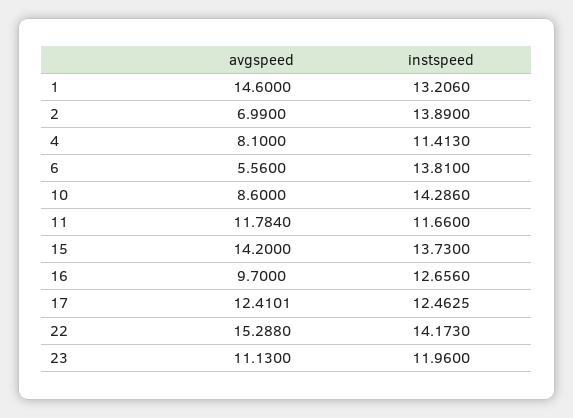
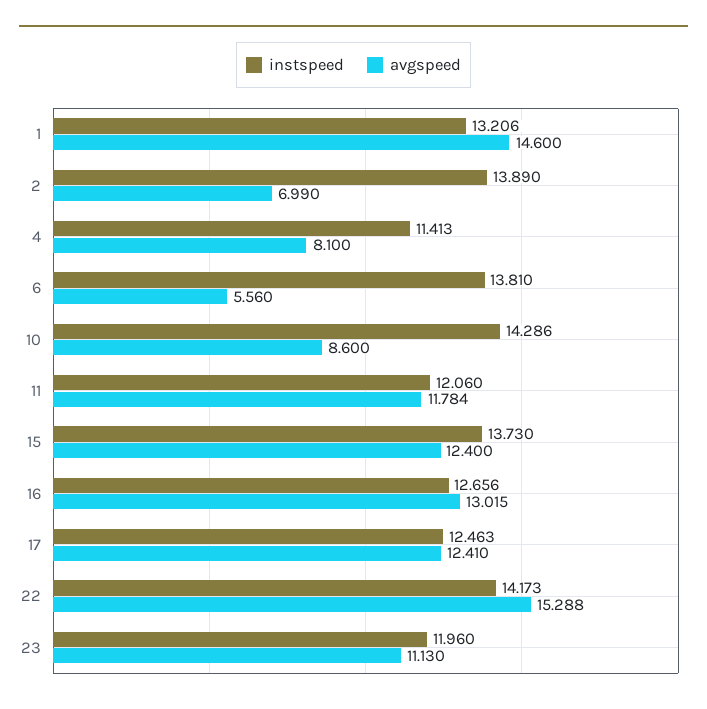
  {
    "avgspeed": {
      "1": 14.6,
      "2": 6.99,
      "4": 8.1,
      "6": 5.56,
      "10": 8.6,
      "11": 11.784,
-     "15": 14.2,
+     "15": 12.4,
-     "16": 9.7,
+     "16": 13.015,
      "17": 12.4101,
      "22": 15.288,
      "23": 11.13
    },
    "instspeed": {
      "1": 13.206,
      "2": 13.89,
      "4": 11.413,
      "6": 13.81,
      "10": 14.286,
-     "11": 11.66,
+     "11": 12.06,
      "15": 13.73,
      "16": 12.656,
      "17": 12.4625,
      "22": 14.173,
      "23": 11.96
    }
  }

